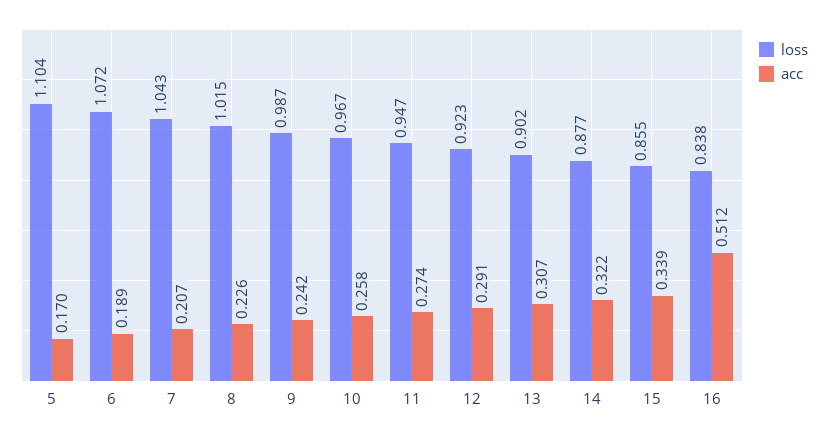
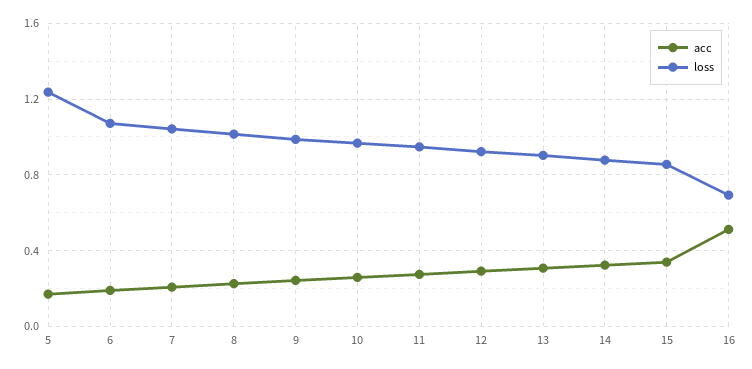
  {
    "loss": {
-     "5": 1.104,
+     "5": 1.25,
      "6": 1.072,
      "7": 1.043,
      "8": 1.015,
      "9": 0.987,
      "10": 0.967,
      "11": 0.947,
      "12": 0.923,
      "13": 0.902,
      "14": 0.877,
      "15": 0.855,
-     "16": 0.838
+     "16": 0.7
    },
    "acc": {
      "5": 0.17,
      "6": 0.189,
      "7": 0.207,
      "8": 0.226,
      "9": 0.242,
      "10": 0.258,
      "11": 0.274,
      "12": 0.291,
      "13": 0.307,
      "14": 0.322,
      "15": 0.339,
      "16": 0.512
    }
  }

